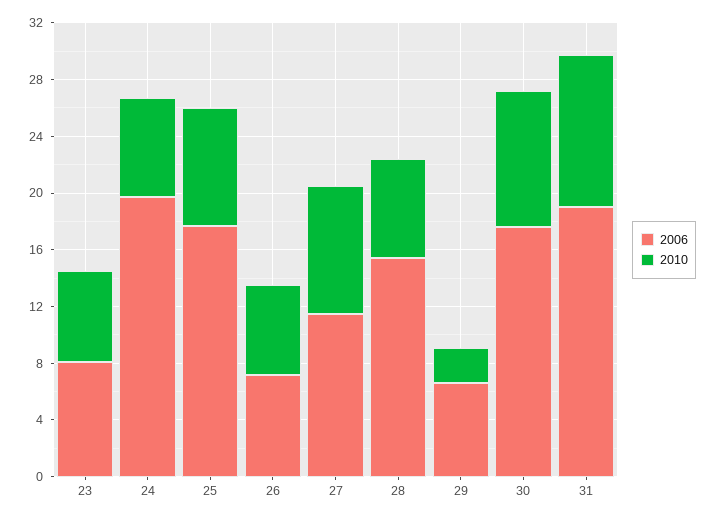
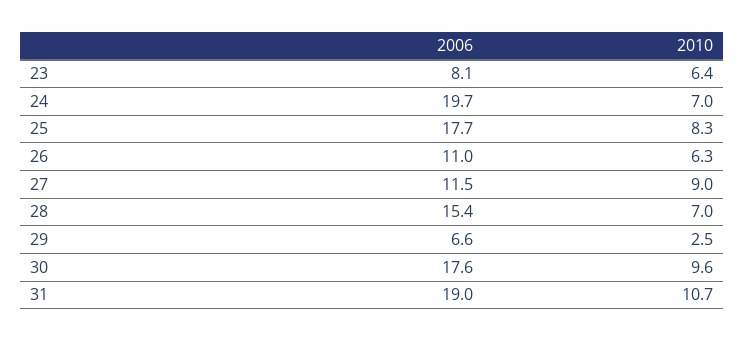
  {
    "2006": {
      "23": 8.1,
      "24": 19.7,
      "25": 17.7,
-     "26": 7,
+     "26": 11,
      "27": 11.5,
      "28": 15.4,
      "29": 6.6,
      "30": 17.6,
      "31": 19
    },
    "2010": {
      "23": 6.4,
      "24": 7,
      "25": 8.3,
      "26": 6.3,
      "27": 9,
      "28": 7,
      "29": 2.5,
      "30": 9.6,
      "31": 10.7
    }
  }

